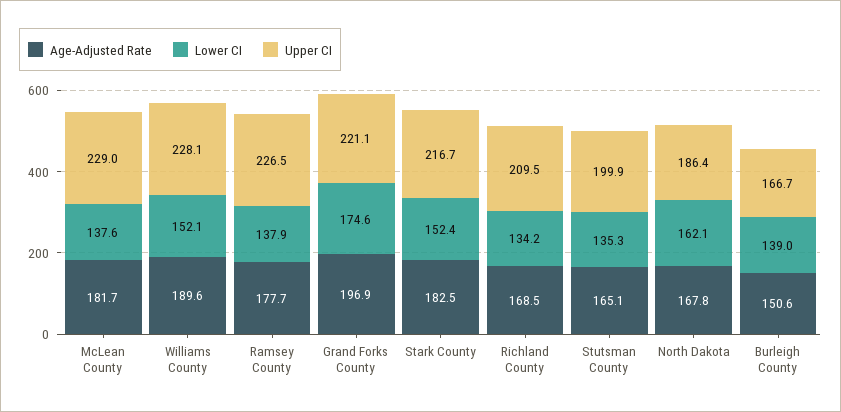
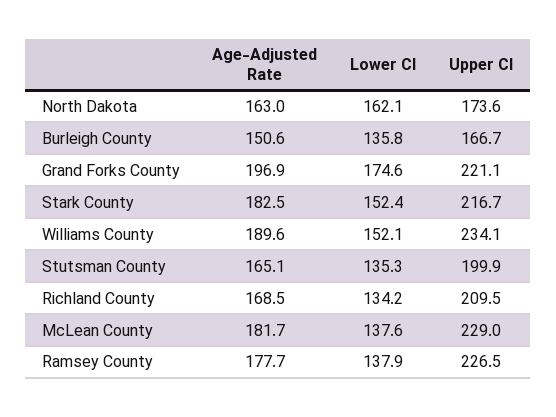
  {
    "Age-Adjusted Rate": {
      "McLean County": 181.7,
      "Williams County": 189.6,
      "Ramsey County": 177.7,
      "Grand Forks County": 196.9,
      "Stark County": 182.5,
      "Richland County": 168.5,
      "Stutsman County": 165.1,
-     "North Dakota": 167.8,
+     "North Dakota": 163,
      "Burleigh County": 150.6
    },
    "Lower CI": {
      "McLean County": 137.6,
      "Williams County": 152.1,
      "Ramsey County": 137.9,
      "Grand Forks County": 174.6,
      "Stark County": 152.4,
      "Richland County": 134.2,
      "Stutsman County": 135.3,
      "North Dakota": 162.1,
-     "Burleigh County": 139
+     "Burleigh County": 135.8
    },
    "Upper CI": {
      "McLean County": 229,
-     "Williams County": 228.1,
+     "Williams County": 234.1,
      "Ramsey County": 226.5,
      "Grand Forks County": 221.1,
      "Stark County": 216.7,
      "Richland County": 209.5,
      "Stutsman County": 199.9,
-     "North Dakota": 186.4,
+     "North Dakota": 173.6,
      "Burleigh County": 166.7
    }
  }

